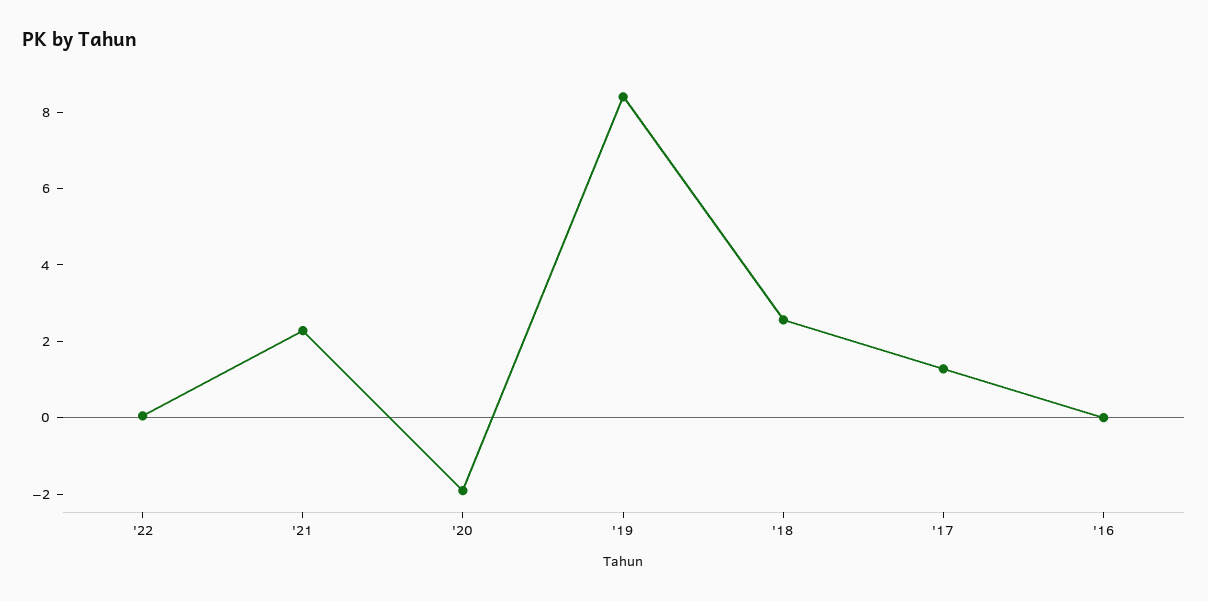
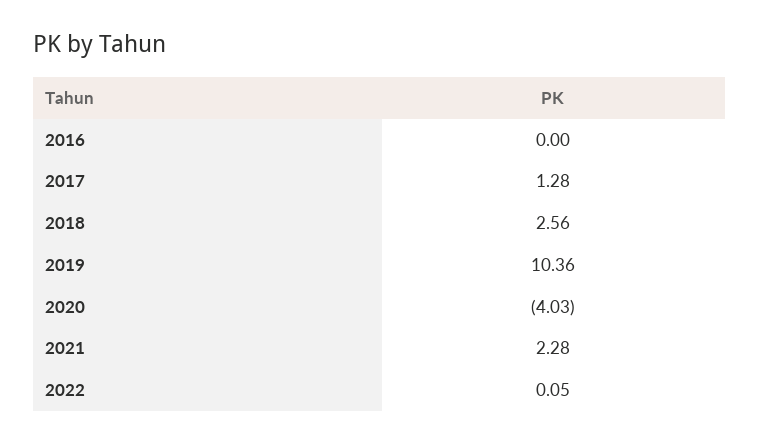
  {
    "'22": 0.05,
    "'21": 2.28,
-   "'20": -2,
+   "'20": -4.03,
-   "'19": 8.5,
+   "'19": 10.36,
    "'18": 2.56,
    "'17": 1.28,
    "'16": 0
  }

